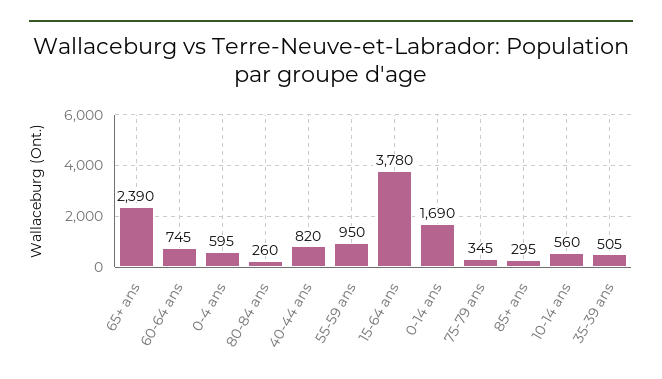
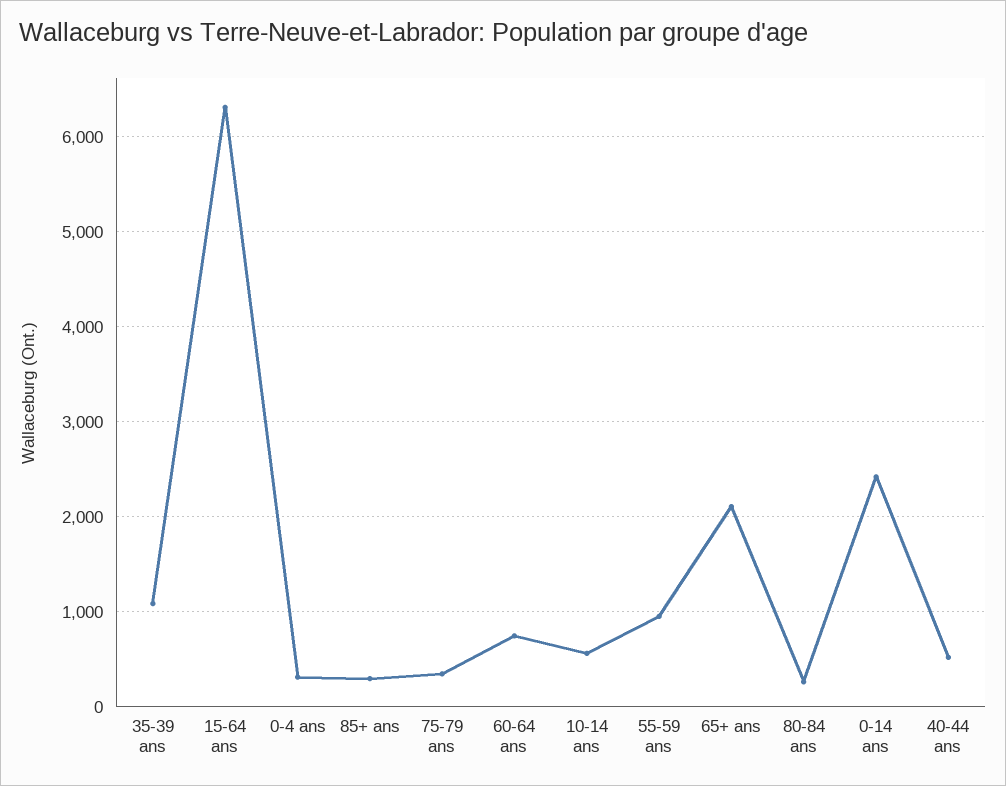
  {
-   "65+ ans": 2390,
+   "65+ ans": 2100,
    "60-64 ans": 745,
-   "0-4 ans": 595,
+   "0-4 ans": 300,
    "80-84 ans": 260,
-   "40-44 ans": 820,
+   "40-44 ans": 500,
    "55-59 ans": 950,
-   "15-64 ans": 3780,
+   "15-64 ans": 6300,
-   "0-14 ans": 1690,
+   "0-14 ans": 2400,
    "75-79 ans": 345,
    "85+ ans": 295,
    "10-14 ans": 560,
-   "35-39 ans": 505
+   "35-39 ans": 1100
  }

